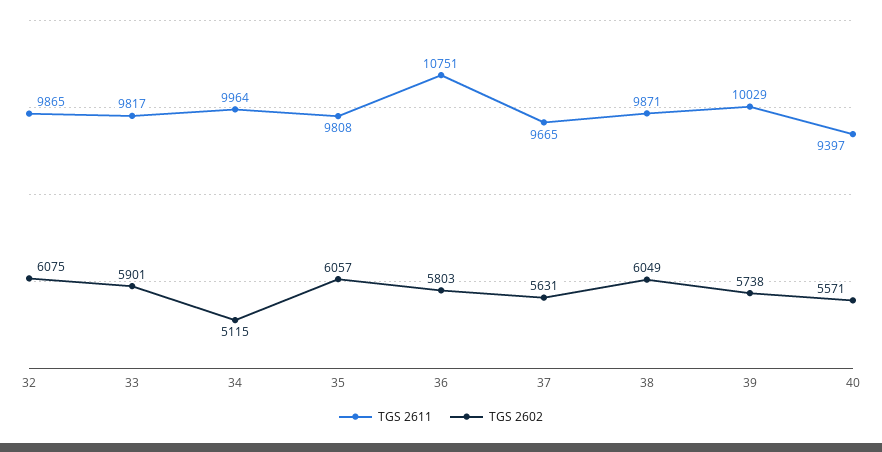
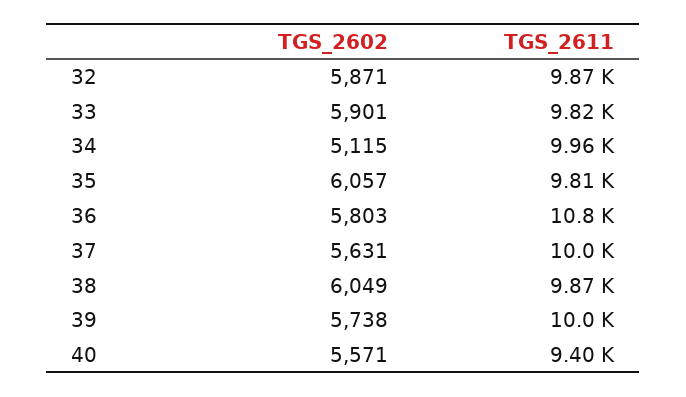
  {
    "TGS 2611": {
      "32": 9865,
      "33": 9817,
      "34": 9964,
      "35": 9808,
      "36": 10751,
-     "37": 9665,
+     "37": 10000,
      "38": 9871,
      "39": 10029,
      "40": 9397
    },
    "TGS 2602": {
-     "32": 6075,
+     "32": 5871,
      "33": 5901,
      "34": 5115,
      "35": 6057,
      "36": 5803,
      "37": 5631,
      "38": 6049,
      "39": 5738,
      "40": 5571
    }
  }

